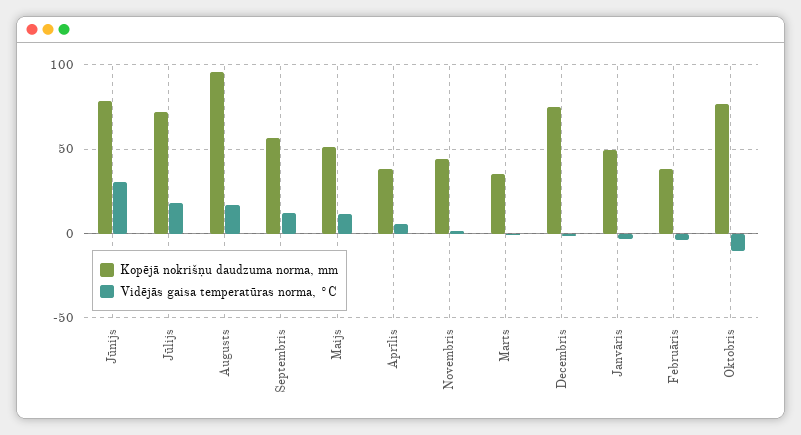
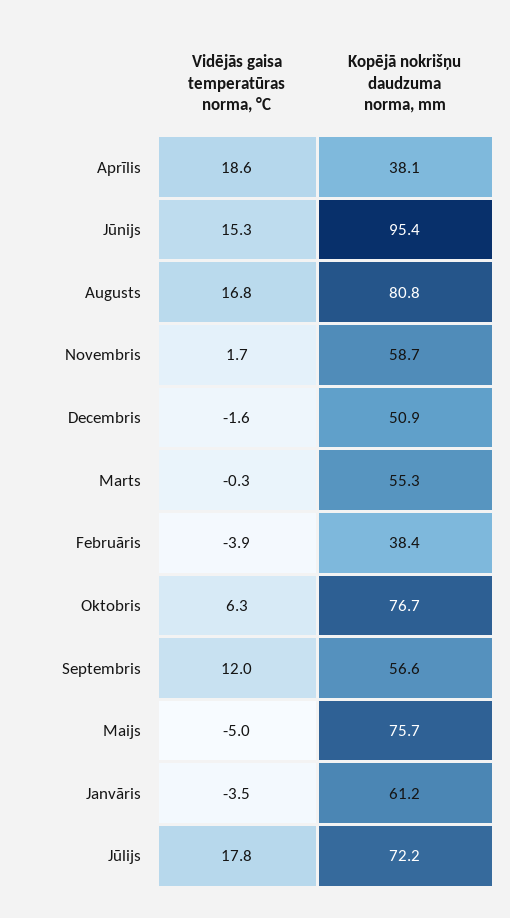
  {
    "Kopējā nokrišņu daudzuma norma, mm": {
-     "Jūnijs": 80,
+     "Jūnijs": 95.4,
      "Jūlijs": 72.2,
-     "Augusts": 95,
+     "Augusts": 80.8,
      "Septembris": 56.6,
-     "Maijs": 50,
+     "Maijs": 75.7,
      "Aprīlis": 38.1,
-     "Novembris": 45,
+     "Novembris": 58.7,
-     "Marts": 35,
+     "Marts": 55.3,
-     "Decembris": 75,
+     "Decembris": 50.9,
-     "Janvāris": 50,
+     "Janvāris": 61.2,
      "Februāris": 38.4,
      "Oktobris": 76.7
    },
    "Vidējās gaisa temperatūras norma, °C": {
-     "Jūnijs": 30,
+     "Jūnijs": 15.3,
      "Jūlijs": 17.8,
      "Augusts": 16.8,
      "Septembris": 12,
-     "Maijs": 10,
+     "Maijs": -5,
-     "Aprīlis": 5,
+     "Aprīlis": 18.6,
      "Novembris": 1.7,
      "Marts": -0.3,
      "Decembris": -1.6,
      "Janvāris": -3.5,
      "Februāris": -3.9,
-     "Oktobris": -10
+     "Oktobris": 6.3
    }
  }

